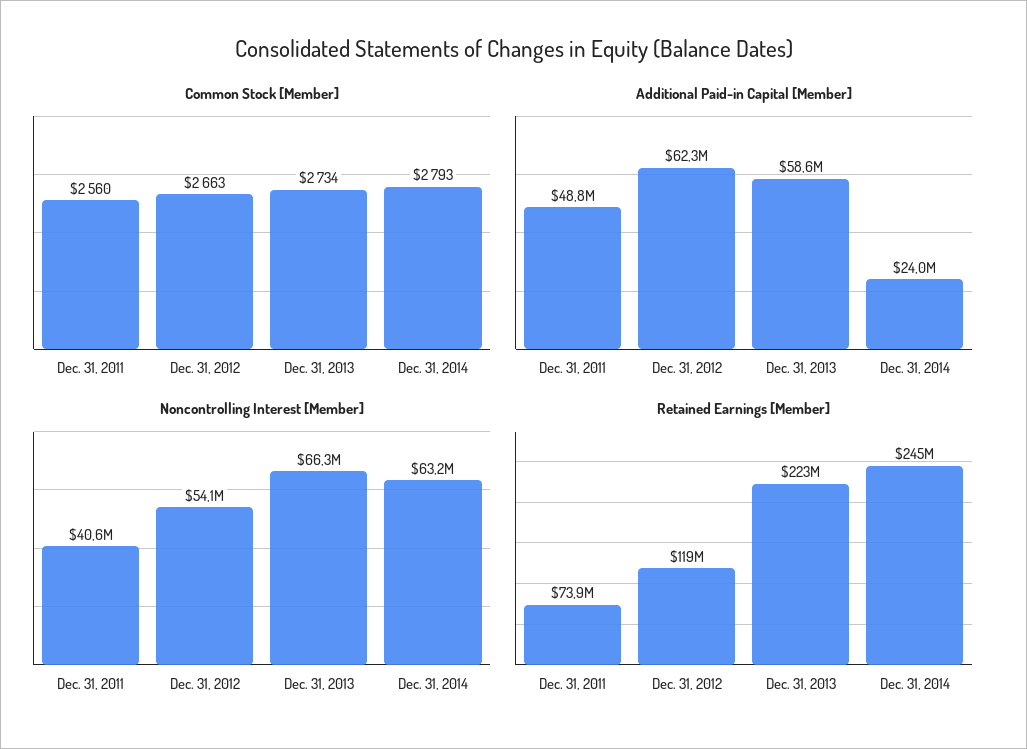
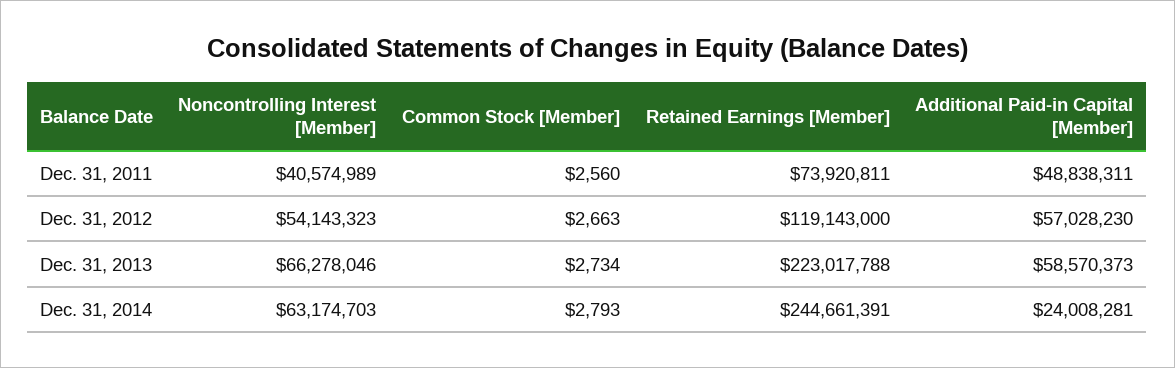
  {
    "Common Stock [Member]": {
      "Dec. 31, 2011": 2560,
      "Dec. 31, 2012": 2663,
      "Dec. 31, 2013": 2734,
      "Dec. 31, 2014": 2793
    },
    "Additional Paid-in Capital [Member]": {
      "Dec. 31, 2011": 48838311,
-     "Dec. 31, 2012": 62300000,
+     "Dec. 31, 2012": 57028230,
      "Dec. 31, 2013": 58570373,
      "Dec. 31, 2014": 24008281
    },
    "Noncontrolling Interest [Member]": {
      "Dec. 31, 2011": 40574989,
      "Dec. 31, 2012": 54143323,
      "Dec. 31, 2013": 66278046,
      "Dec. 31, 2014": 63174703
    },
    "Retained Earnings [Member]": {
      "Dec. 31, 2011": 73920811,
      "Dec. 31, 2012": 119143000,
      "Dec. 31, 2013": 223017788,
      "Dec. 31, 2014": 244661391
    }
  }

